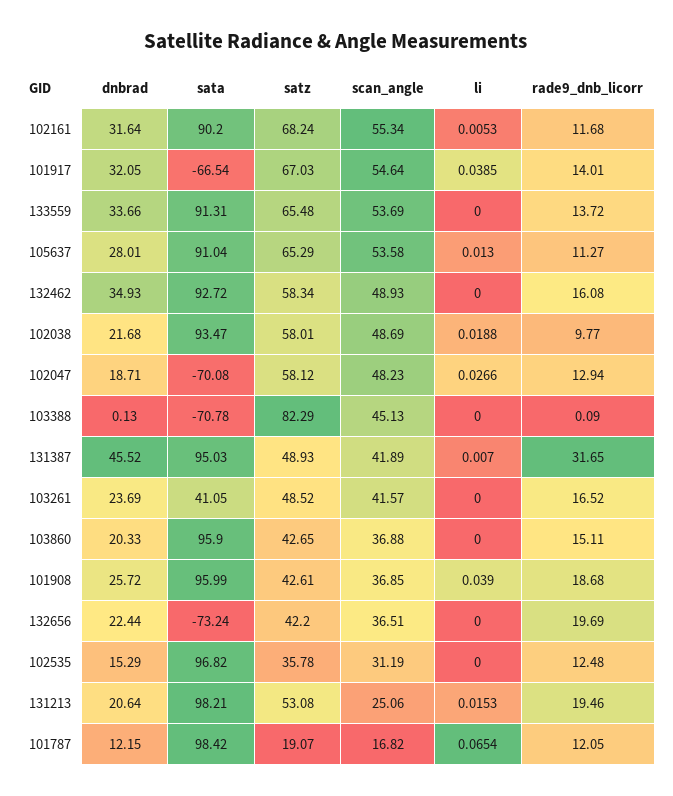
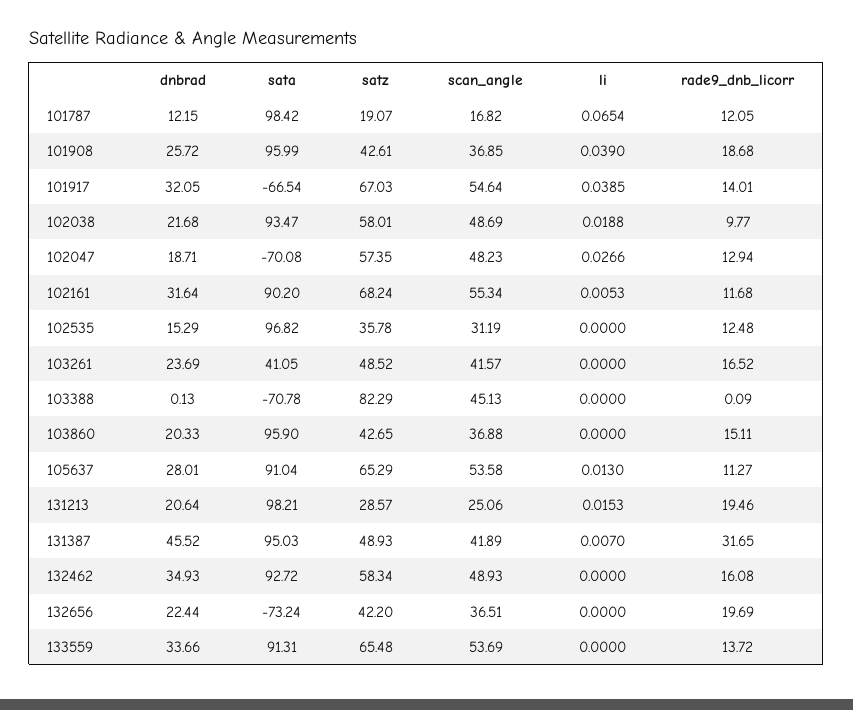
  {
    "dnbrad": {
      "102161": 31.64,
      "101917": 32.05,
      "133559": 33.66,
      "105637": 28.01,
      "132462": 34.93,
      "102038": 21.68,
      "102047": 18.71,
      "103388": 0.13,
      "131387": 45.52,
      "103261": 23.69,
      "103860": 20.33,
      "101908": 25.72,
      "132656": 22.44,
      "102535": 15.29,
      "131213": 20.64,
      "101787": 12.15
    },
    "sata": {
      "102161": 90.2,
      "101917": -66.54,
      "133559": 91.31,
      "105637": 91.04,
      "132462": 92.72,
      "102038": 93.47,
      "102047": -70.08,
      "103388": -70.78,
      "131387": 95.03,
      "103261": 41.05,
      "103860": 95.9,
      "101908": 95.99,
      "132656": -73.24,
      "102535": 96.82,
      "131213": 98.21,
      "101787": 98.42
    },
    "satz": {
      "102161": 68.24,
      "101917": 67.03,
      "133559": 65.48,
      "105637": 65.29,
      "132462": 58.34,
      "102038": 58.01,
-     "102047": 58.12,
+     "102047": 57.35,
      "103388": 82.29,
      "131387": 48.93,
      "103261": 48.52,
      "103860": 42.65,
      "101908": 42.61,
      "132656": 42.2,
      "102535": 35.78,
-     "131213": 53.08,
+     "131213": 28.57,
      "101787": 19.07
    },
    "scan_angle": {
      "102161": 55.34,
      "101917": 54.64,
      "133559": 53.69,
      "105637": 53.58,
      "132462": 48.93,
      "102038": 48.69,
      "102047": 48.23,
      "103388": 45.13,
      "131387": 41.89,
      "103261": 41.57,
      "103860": 36.88,
      "101908": 36.85,
      "132656": 36.51,
      "102535": 31.19,
      "131213": 25.06,
      "101787": 16.82
    },
    "li": {
      "102161": 0.0053,
      "101917": 0.0385,
      "133559": 0,
      "105637": 0.013,
      "132462": 0,
      "102038": 0.0188,
      "102047": 0.0266,
      "103388": 0,
      "131387": 0.007,
      "103261": 0,
      "103860": 0,
      "101908": 0.039,
      "132656": 0,
      "102535": 0,
      "131213": 0.0153,
      "101787": 0.0654
    },
    "rade9_dnb_licorr": {
      "102161": 11.68,
      "101917": 14.01,
      "133559": 13.72,
      "105637": 11.27,
      "132462": 16.08,
      "102038": 9.77,
      "102047": 12.94,
      "103388": 0.09,
      "131387": 31.65,
      "103261": 16.52,
      "103860": 15.11,
      "101908": 18.68,
      "132656": 19.69,
      "102535": 12.48,
      "131213": 19.46,
      "101787": 12.05
    }
  }

